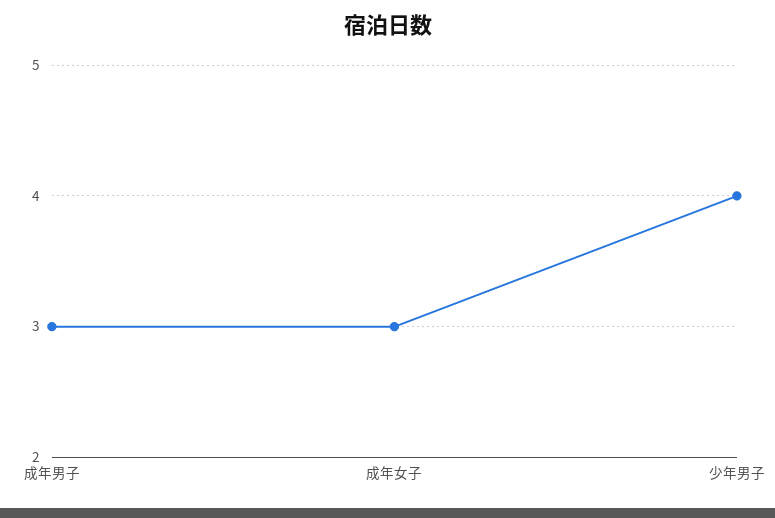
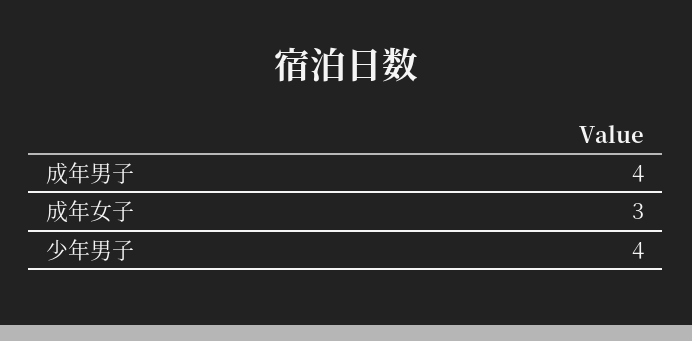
  {
-   "成年男子": 3,
+   "成年男子": 4,
    "成年女子": 3,
    "少年男子": 4
  }

